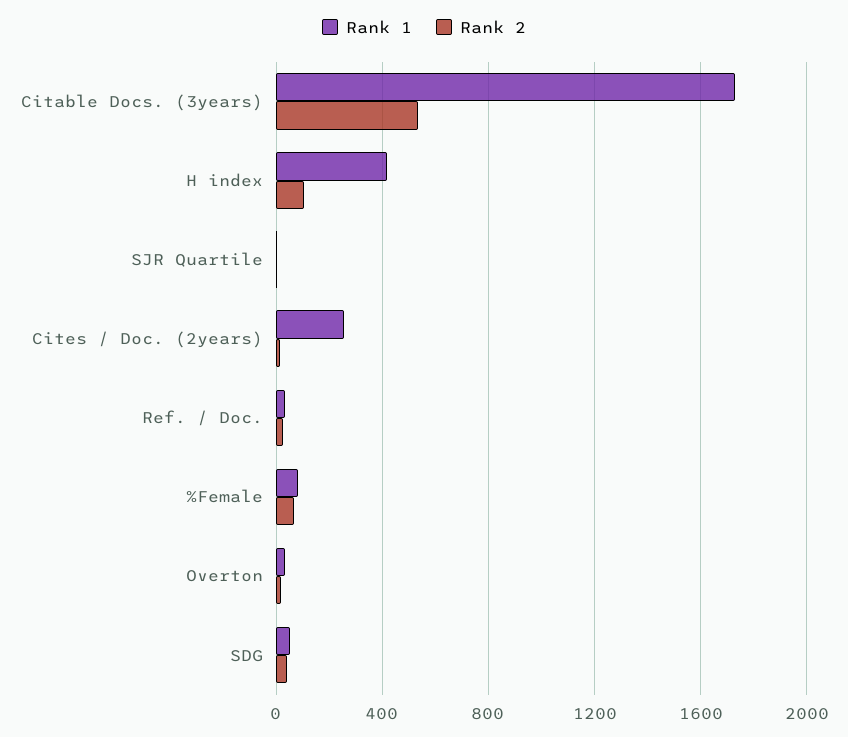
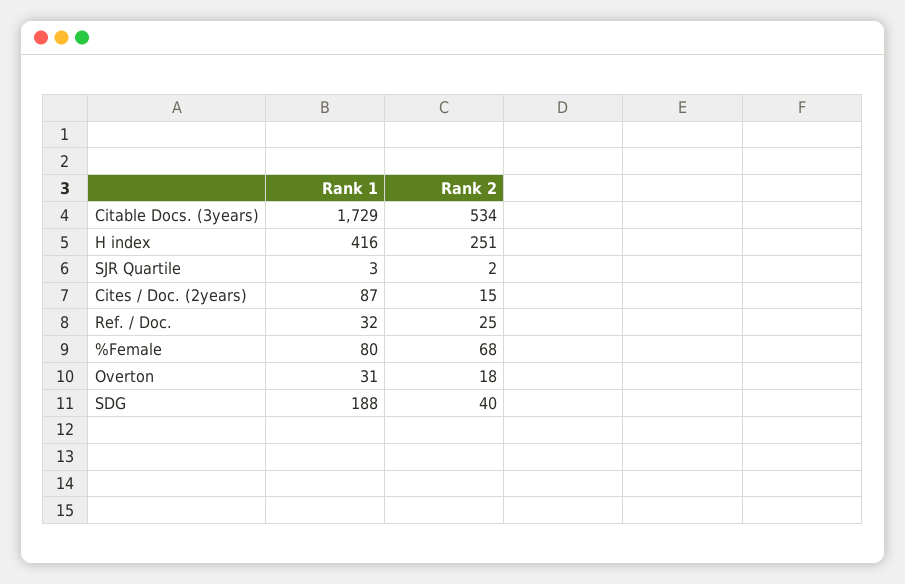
  {
    "Rank 1": {
      "Citable Docs. (3years)": 1729,
      "H index": 416,
      "SJR Quartile": 3,
-     "Cites / Doc. (2years)": 250,
+     "Cites / Doc. (2years)": 87,
      "Ref. / Doc.": 32,
      "%Female": 80,
      "Overton": 31,
-     "SDG": 50
+     "SDG": 188
    },
    "Rank 2": {
      "Citable Docs. (3years)": 534,
-     "H index": 100,
+     "H index": 251,
      "SJR Quartile": 2,
      "Cites / Doc. (2years)": 15,
      "Ref. / Doc.": 25,
      "%Female": 68,
      "Overton": 18,
      "SDG": 40
    }
  }

